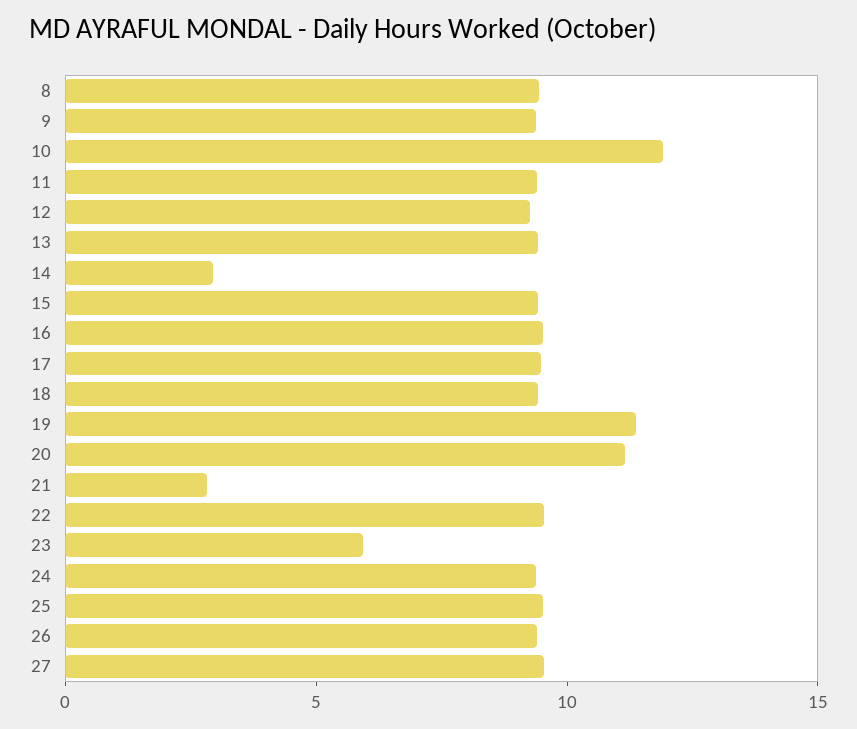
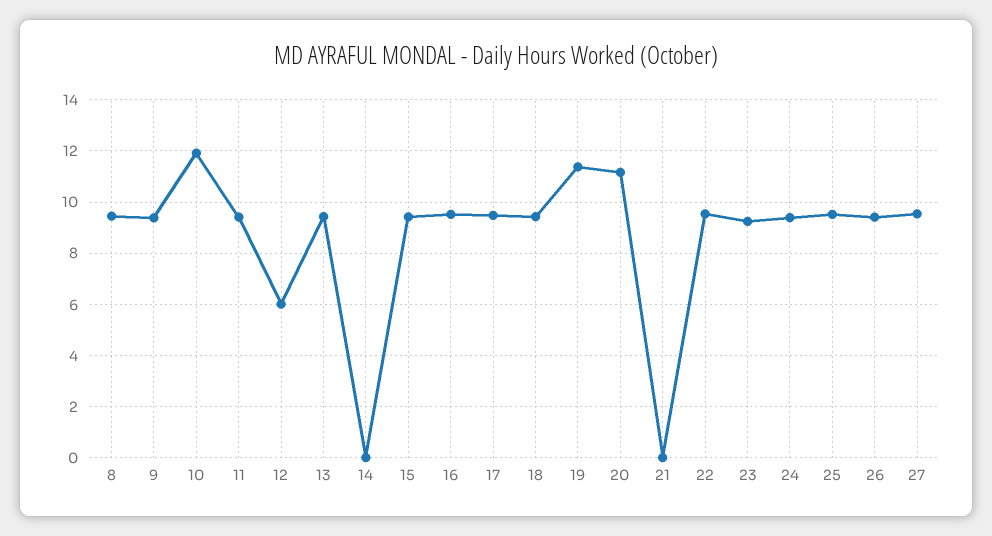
  {
    "8": 9.5,
    "9": 9.5,
    "10": 12,
    "11": 9.5,
-   "12": 9,
+   "12": 6,
    "13": 9.5,
-   "14": 3,
+   "14": 0,
    "15": 9.5,
    "16": 9.5,
    "17": 9.5,
    "18": 9.5,
    "19": 11.5,
    "20": 11.25,
-   "21": 3,
+   "21": 0,
    "22": 9.5,
-   "23": 6,
+   "23": 9.25,
    "24": 9.5,
    "25": 9.5,
    "26": 9.5,
    "27": 9.5
  }

